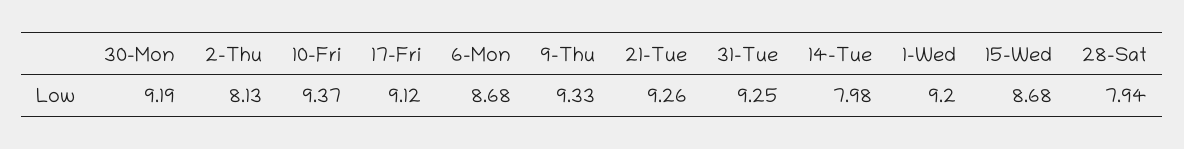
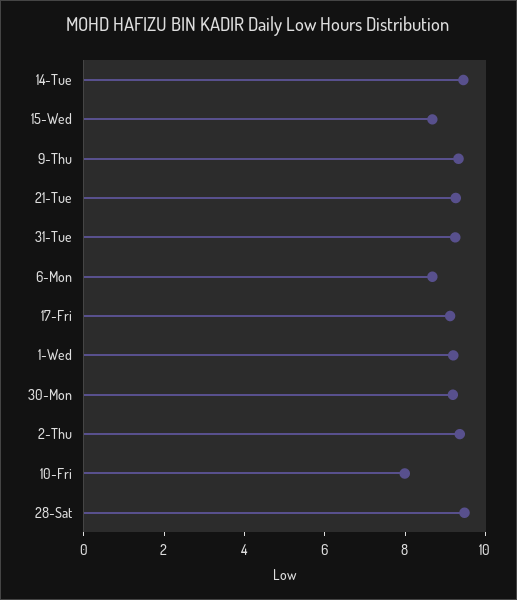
  {
    "30-Mon": 9.19,
-   "2-Thu": 8.13,
+   "2-Thu": 9.5,
-   "10-Fri": 9.37,
+   "10-Fri": 8,
    "17-Fri": 9.12,
    "6-Mon": 8.68,
    "9-Thu": 9.33,
    "21-Tue": 9.26,
    "31-Tue": 9.25,
-   "14-Tue": 7.98,
+   "14-Tue": 9.5,
    "1-Wed": 9.2,
    "15-Wed": 8.68,
-   "28-Sat": 7.94
+   "28-Sat": 9.5
  }

